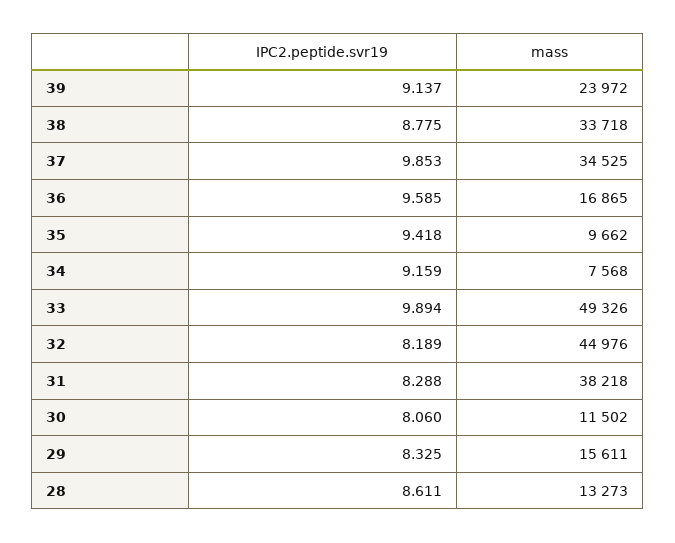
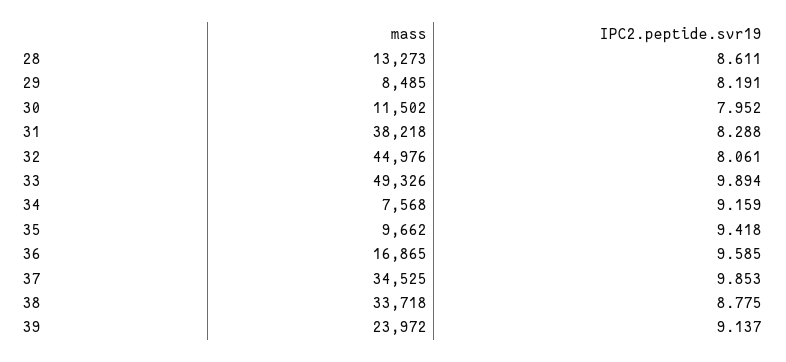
  {
    "IPC2.peptide.svr19": {
      "39": 9.137,
      "38": 8.775,
      "37": 9.853,
      "36": 9.585,
      "35": 9.418,
      "34": 9.159,
      "33": 9.894,
-     "32": 8.189,
+     "32": 8.061,
      "31": 8.288,
-     "30": 8.06,
+     "30": 7.952,
-     "29": 8.325,
+     "29": 8.191,
      "28": 8.611
    },
    "mass": {
      "39": 23972,
      "38": 33718,
      "37": 34525,
      "36": 16865,
      "35": 9662,
      "34": 7568,
      "33": 49326,
      "32": 44976,
      "31": 38218,
      "30": 11502,
-     "29": 15611,
+     "29": 8485,
      "28": 13273
    }
  }

